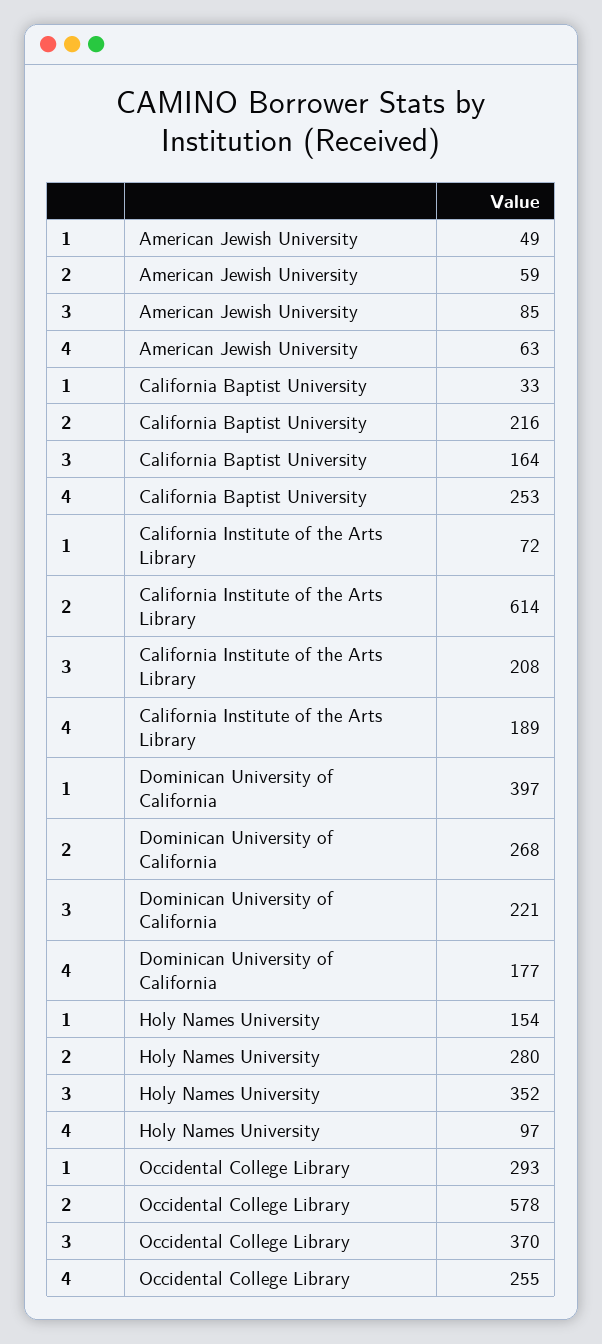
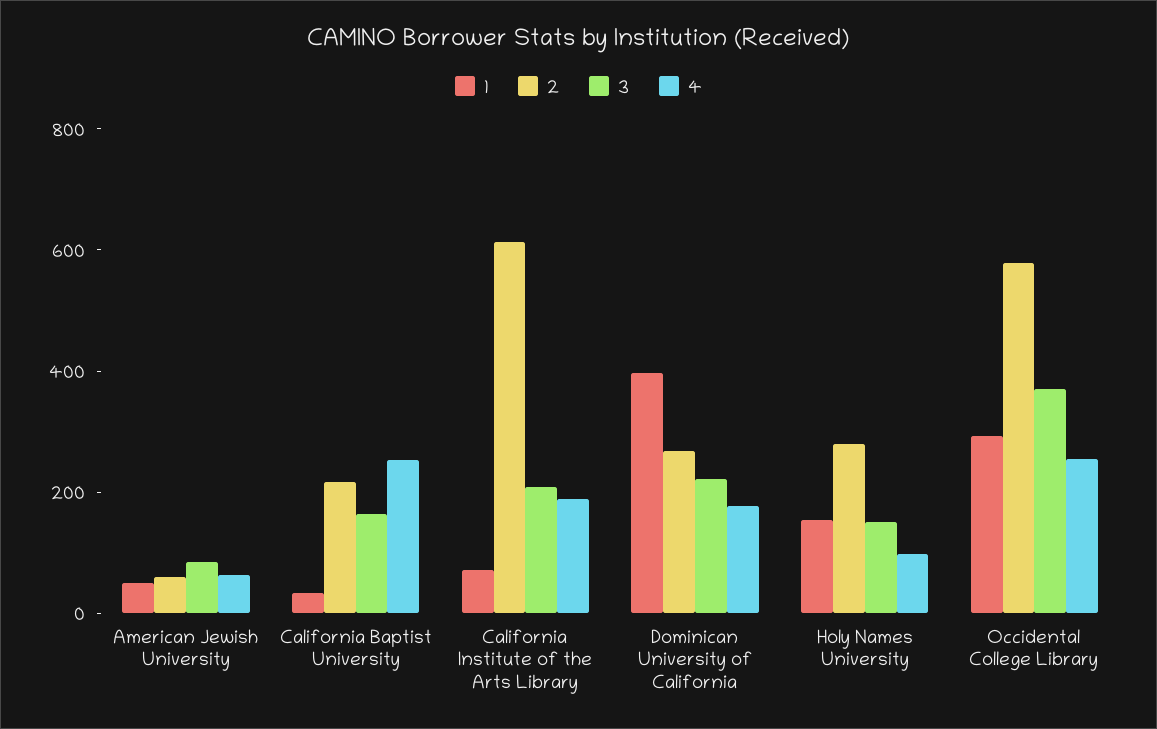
  {
    "1": {
      "American Jewish University": 49,
      "California Baptist University": 33,
      "California Institute of the Arts Library": 72,
      "Dominican University of California": 397,
      "Holy Names University": 154,
      "Occidental College Library": 293
    },
    "2": {
      "American Jewish University": 59,
      "California Baptist University": 216,
      "California Institute of the Arts Library": 614,
      "Dominican University of California": 268,
      "Holy Names University": 280,
      "Occidental College Library": 578
    },
    "3": {
      "American Jewish University": 85,
      "California Baptist University": 164,
      "California Institute of the Arts Library": 208,
      "Dominican University of California": 221,
-     "Holy Names University": 352,
+     "Holy Names University": 150,
      "Occidental College Library": 370
    },
    "4": {
      "American Jewish University": 63,
      "California Baptist University": 253,
      "California Institute of the Arts Library": 189,
      "Dominican University of California": 177,
      "Holy Names University": 97,
      "Occidental College Library": 255
    }
  }

